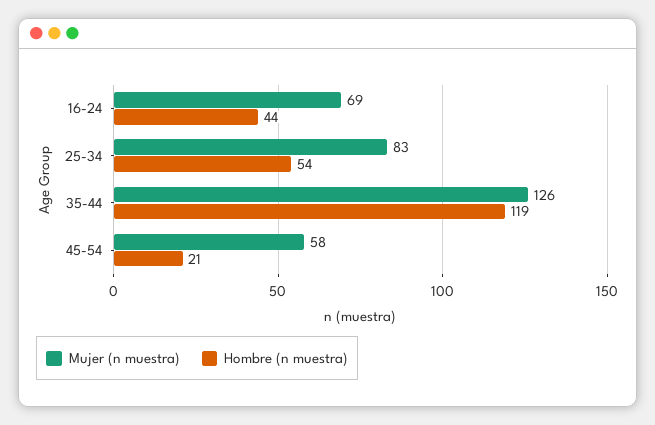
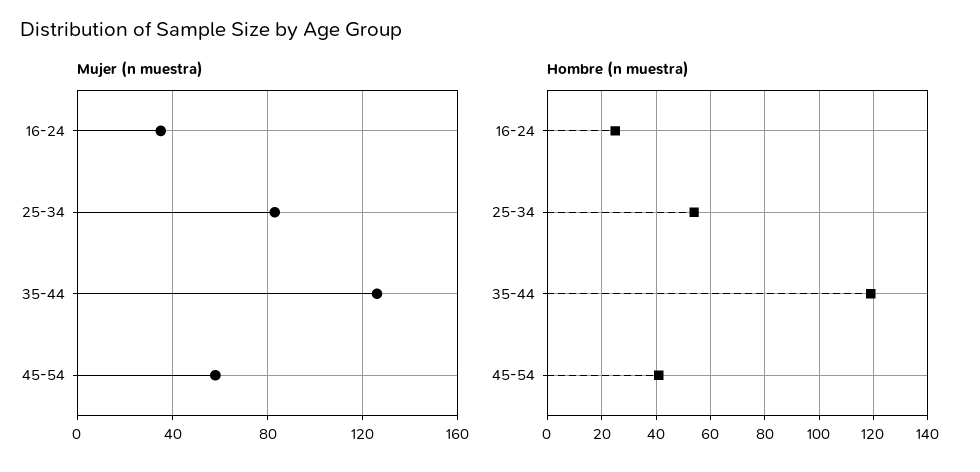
  {
    "Mujer (n muestra)": {
-     "16-24": 69,
+     "16-24": 35,
      "25-34": 83,
      "35-44": 126,
      "45-54": 58
    },
    "Hombre (n muestra)": {
-     "16-24": 44,
+     "16-24": 25,
      "25-34": 54,
      "35-44": 119,
-     "45-54": 21
+     "45-54": 40
    }
  }

